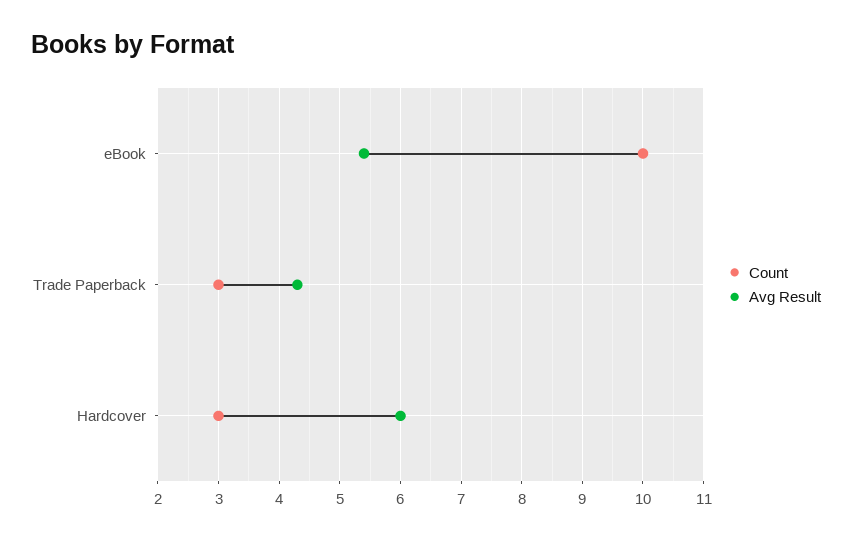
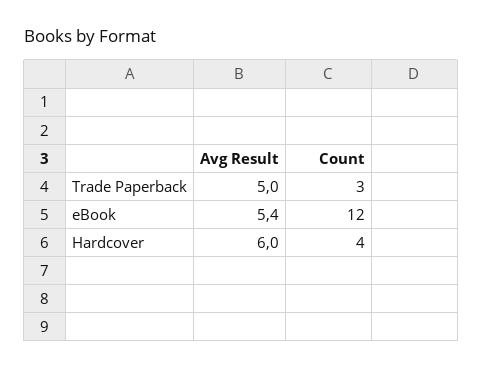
  {
    "Count": {
-     "eBook": 10,
+     "eBook": 12,
      "Trade Paperback": 3,
-     "Hardcover": 3
+     "Hardcover": 4
    },
    "Avg Result": {
      "eBook": 5.4,
-     "Trade Paperback": 4.3,
+     "Trade Paperback": 5,
      "Hardcover": 6
    }
  }

